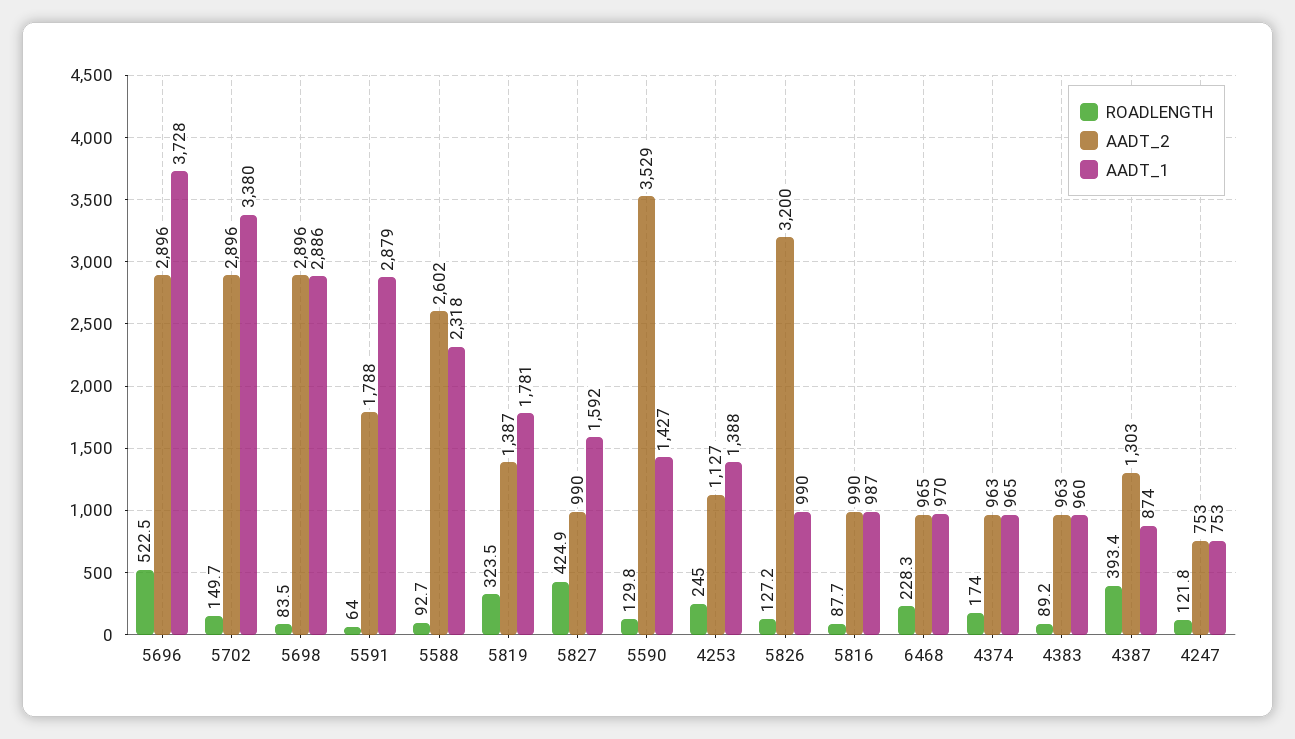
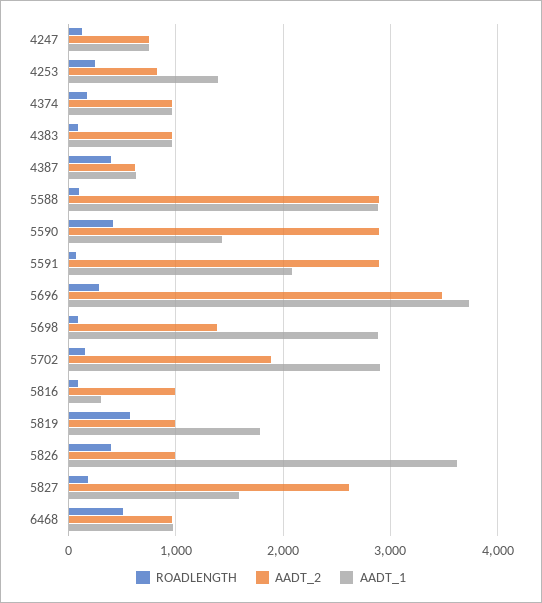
  {
    "ROADLENGTH": {
-     "5696": 522.5,
+     "5696": 300,
      "5702": 149.7,
      "5698": 83.5,
      "5591": 64,
      "5588": 92.7,
-     "5819": 323.5,
+     "5819": 600,
-     "5827": 424.9,
+     "5827": 200,
-     "5590": 129.8,
+     "5590": 400,
      "4253": 245,
-     "5826": 127.2,
+     "5826": 400,
      "5816": 87.7,
-     "6468": 228.3,
+     "6468": 500,
      "4374": 174,
      "4383": 89.2,
      "4387": 393.4,
      "4247": 121.8
    },
    "AADT_2": {
-     "5696": 2896,
+     "5696": 3500,
-     "5702": 2896,
+     "5702": 1900,
-     "5698": 2896,
+     "5698": 1400,
-     "5591": 1788,
+     "5591": 2900,
-     "5588": 2602,
+     "5588": 2900,
-     "5819": 1387,
+     "5819": 1000,
-     "5827": 990,
+     "5827": 2600,
-     "5590": 3529,
+     "5590": 2900,
-     "4253": 1127,
+     "4253": 800,
-     "5826": 3200,
+     "5826": 1000,
      "5816": 990,
      "6468": 965,
      "4374": 963,
      "4383": 963,
-     "4387": 1303,
+     "4387": 600,
      "4247": 753
    },
    "AADT_1": {
      "5696": 3728,
-     "5702": 3380,
+     "5702": 2900,
      "5698": 2886,
-     "5591": 2879,
+     "5591": 2100,
-     "5588": 2318,
+     "5588": 2900,
      "5819": 1781,
      "5827": 1592,
      "5590": 1427,
      "4253": 1388,
-     "5826": 990,
+     "5826": 3600,
-     "5816": 987,
+     "5816": 300,
      "6468": 970,
      "4374": 965,
      "4383": 960,
-     "4387": 874,
+     "4387": 600,
      "4247": 753
    }
  }

